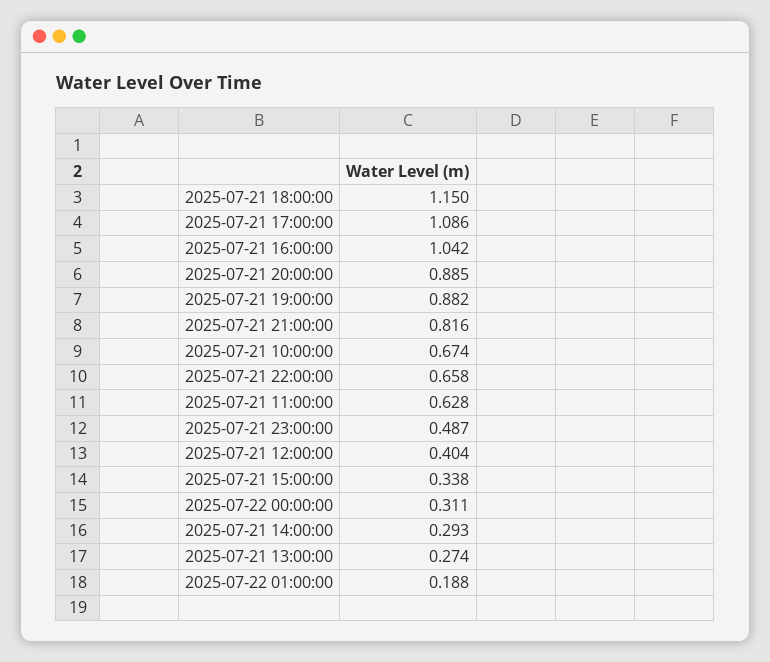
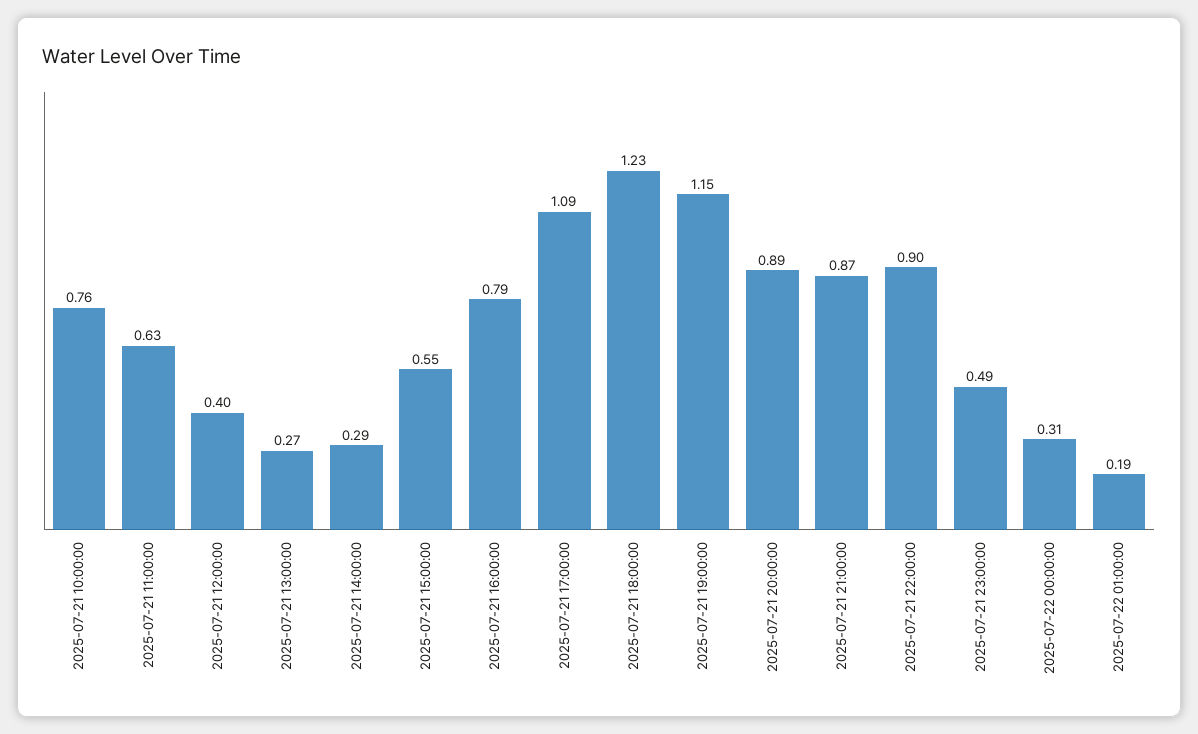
  {
-   "2025-07-21 18:00:00": 1.15,
+   "2025-07-21 18:00:00": 1.23,
    "2025-07-21 17:00:00": 1.086,
-   "2025-07-21 16:00:00": 1.042,
+   "2025-07-21 16:00:00": 0.79,
    "2025-07-21 20:00:00": 0.885,
-   "2025-07-21 19:00:00": 0.882,
+   "2025-07-21 19:00:00": 1.15,
-   "2025-07-21 21:00:00": 0.816,
+   "2025-07-21 21:00:00": 0.87,
-   "2025-07-21 10:00:00": 0.674,
+   "2025-07-21 10:00:00": 0.76,
-   "2025-07-21 22:00:00": 0.658,
+   "2025-07-21 22:00:00": 0.9,
    "2025-07-21 11:00:00": 0.628,
    "2025-07-21 23:00:00": 0.487,
    "2025-07-21 12:00:00": 0.404,
-   "2025-07-21 15:00:00": 0.338,
+   "2025-07-21 15:00:00": 0.55,
    "2025-07-22 00:00:00": 0.311,
    "2025-07-21 14:00:00": 0.293,
    "2025-07-21 13:00:00": 0.274,
    "2025-07-22 01:00:00": 0.188
  }

